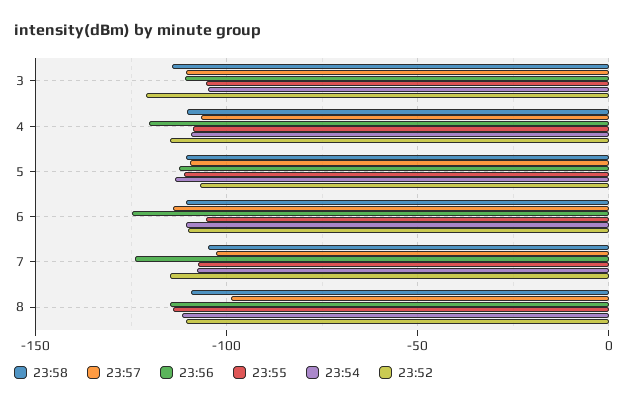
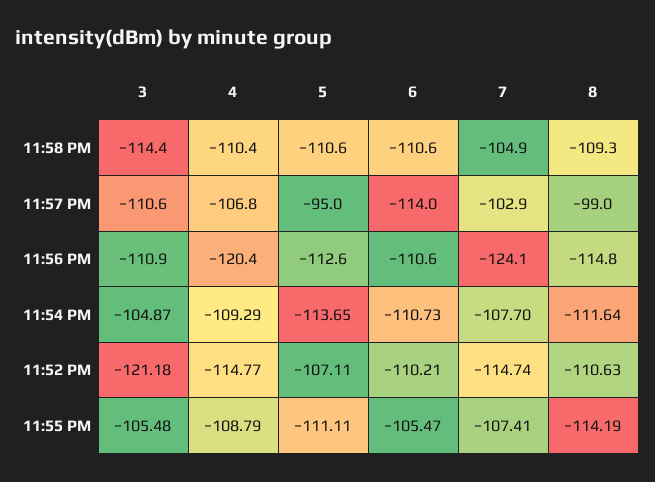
  {
    "23:58": {
      "3": -114.4,
      "4": -110.4,
      "5": -110.6,
      "6": -110.6,
      "7": -104.9,
      "8": -109.3
    },
    "23:57": {
      "3": -110.6,
      "4": -106.8,
-     "5": -110,
+     "5": -95,
      "6": -114,
      "7": -102.9,
      "8": -99
    },
    "23:56": {
      "3": -110.9,
      "4": -120.4,
      "5": -112.6,
-     "6": -125,
+     "6": -110.6,
      "7": -124.1,
      "8": -114.8
    },
    "23:55": {
      "3": -105.48,
      "4": -108.79,
      "5": -111.11,
      "6": -105.47,
      "7": -107.41,
      "8": -114.19
    },
    "23:54": {
      "3": -104.87,
      "4": -109.29,
      "5": -113.65,
      "6": -110.73,
      "7": -107.7,
      "8": -111.64
    },
    "23:52": {
      "3": -121.18,
      "4": -114.77,
      "5": -107.11,
      "6": -110.21,
      "7": -114.74,
      "8": -110.63
    }
  }

